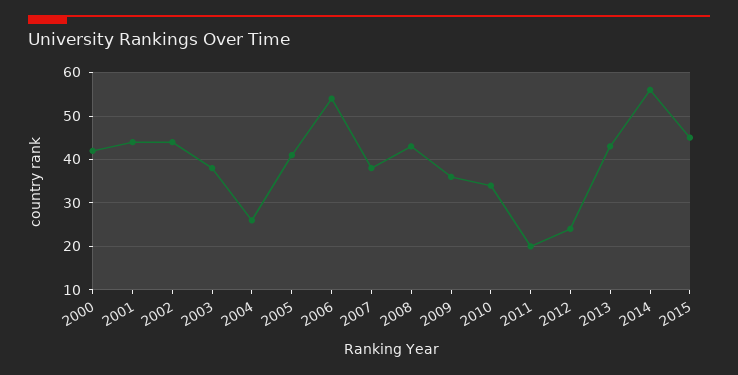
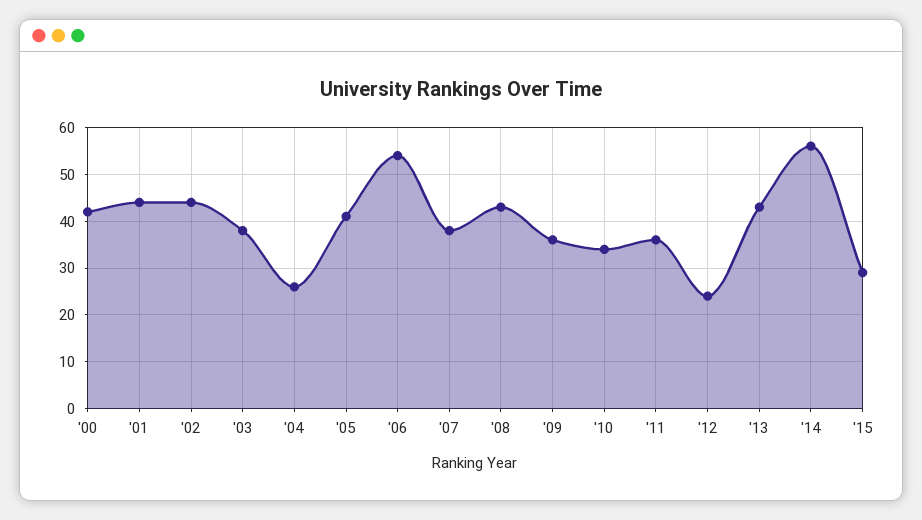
  {
    "2000": 40,
    "2001": 45,
    "2002": 45,
    "2003": 40,
    "2004": 25,
    "2005": 40,
    "2006": 55,
    "2007": 40,
    "2008": 45,
    "2009": 35,
    "2010": 35,
-   "2011": 20,
+   "2011": 35,
    "2012": 25,
    "2013": 45,
    "2014": 55,
-   "2015": 45
+   "2015": 30
  }

